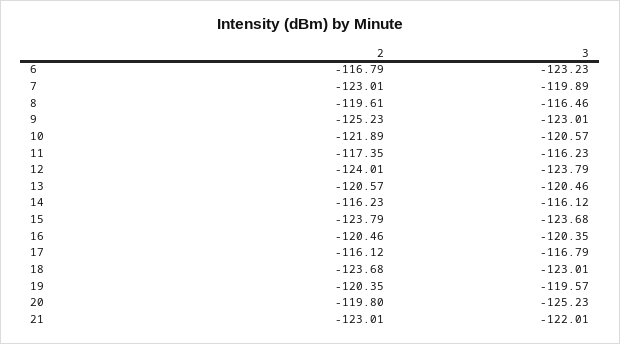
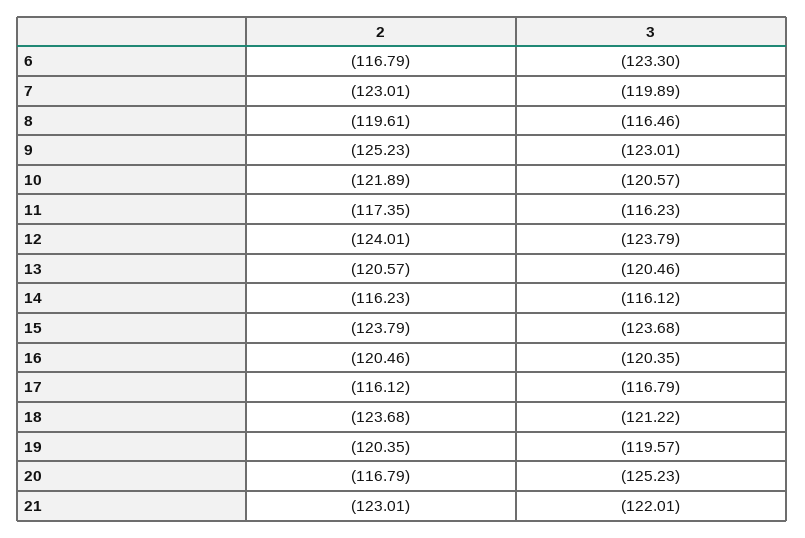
  {
    "2": {
      "6": -116.79,
      "7": -123.01,
      "8": -119.61,
      "9": -125.23,
      "10": -121.89,
      "11": -117.35,
      "12": -124.01,
      "13": -120.57,
      "14": -116.23,
      "15": -123.79,
      "16": -120.46,
      "17": -116.12,
      "18": -123.68,
      "19": -120.35,
-     "20": -119.8,
+     "20": -116.79,
      "21": -123.01
    },
    "3": {
-     "6": -123.23,
+     "6": -123.3,
      "7": -119.89,
      "8": -116.46,
      "9": -123.01,
      "10": -120.57,
      "11": -116.23,
      "12": -123.79,
      "13": -120.46,
      "14": -116.12,
      "15": -123.68,
      "16": -120.35,
      "17": -116.79,
-     "18": -123.01,
+     "18": -121.22,
      "19": -119.57,
      "20": -125.23,
      "21": -122.01
    }
  }

